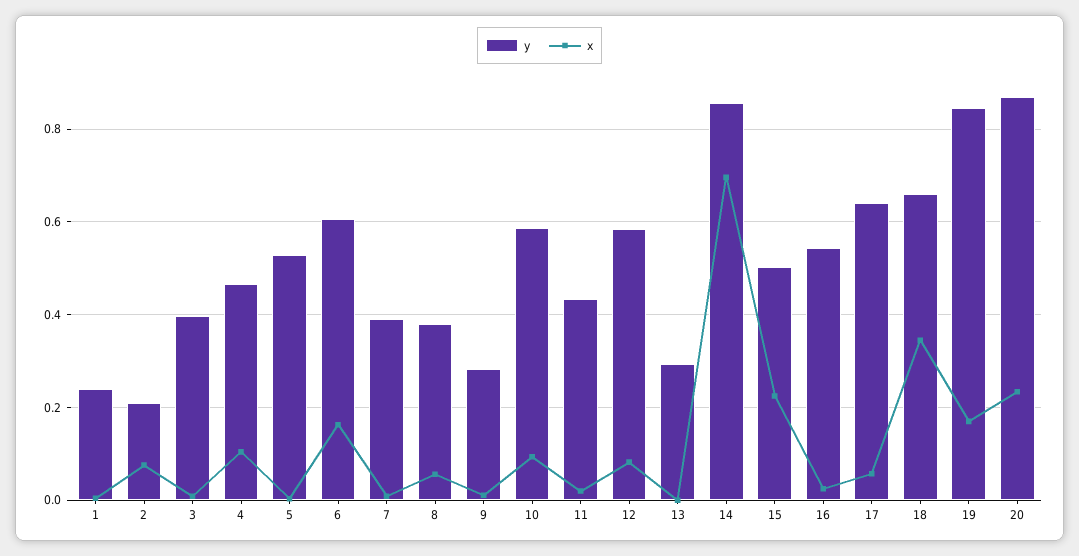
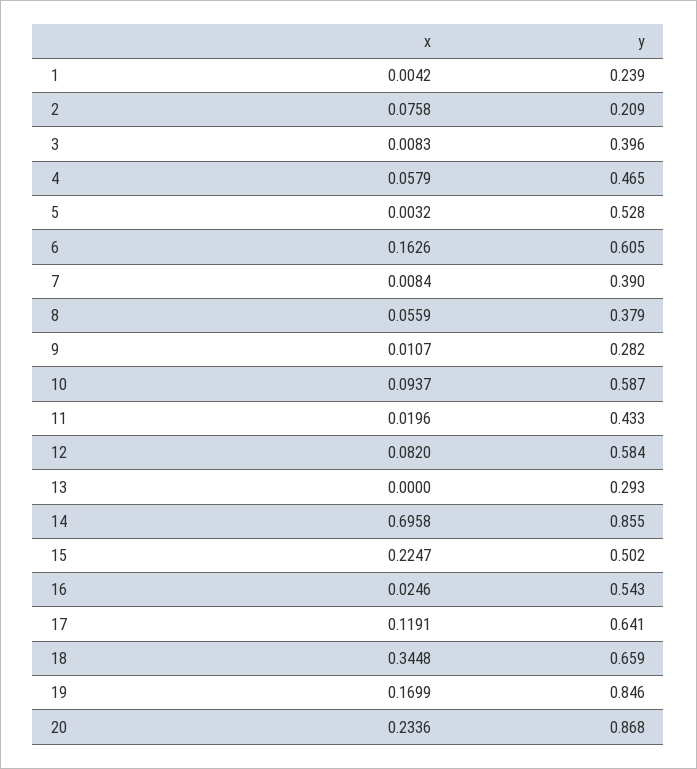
  {
    "y": {
      "1": 0.239,
      "2": 0.209,
      "3": 0.396,
      "4": 0.465,
      "5": 0.528,
      "6": 0.605,
      "7": 0.39,
      "8": 0.379,
      "9": 0.282,
      "10": 0.587,
      "11": 0.433,
      "12": 0.584,
      "13": 0.293,
      "14": 0.855,
      "15": 0.502,
      "16": 0.543,
      "17": 0.641,
      "18": 0.659,
      "19": 0.846,
      "20": 0.868
    },
    "x": {
      "1": 0.0042,
      "2": 0.0758,
      "3": 0.0083,
-     "4": 0.1,
+     "4": 0.0579,
      "5": 0.0032,
      "6": 0.1626,
      "7": 0.0084,
      "8": 0.0559,
      "9": 0.0107,
      "10": 0.0937,
      "11": 0.0196,
      "12": 0.082,
      "13": 0,
      "14": 0.6958,
      "15": 0.2247,
      "16": 0.0246,
-     "17": 0.06,
+     "17": 0.1191,
      "18": 0.3448,
      "19": 0.1699,
      "20": 0.2336
    }
  }

